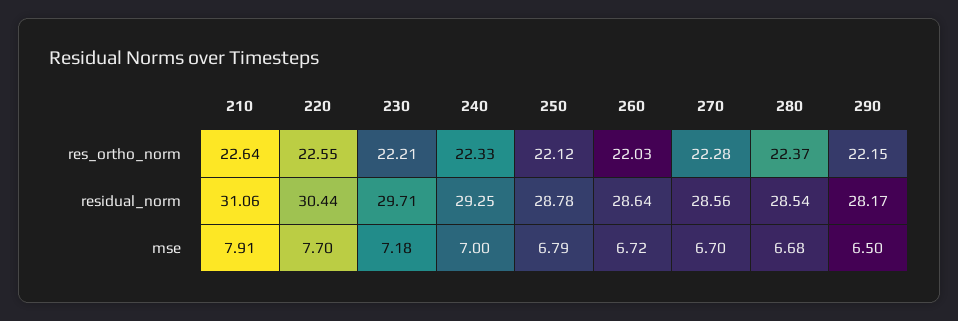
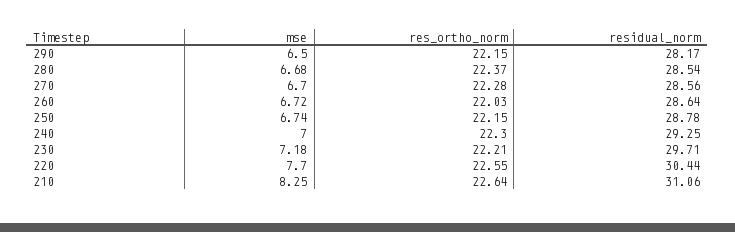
  {
    "210": {
      "res_ortho_norm": 22.64,
      "residual_norm": 31.06,
-     "mse": 7.91
+     "mse": 8.25
    },
    "220": {
      "res_ortho_norm": 22.55,
      "residual_norm": 30.44,
      "mse": 7.7
    },
    "230": {
      "res_ortho_norm": 22.21,
      "residual_norm": 29.71,
      "mse": 7.18
    },
    "240": {
-     "res_ortho_norm": 22.33,
+     "res_ortho_norm": 22.3,
      "residual_norm": 29.25,
      "mse": 7
    },
    "250": {
-     "res_ortho_norm": 22.12,
+     "res_ortho_norm": 22.15,
      "residual_norm": 28.78,
-     "mse": 6.79
+     "mse": 6.74
    },
    "260": {
      "res_ortho_norm": 22.03,
      "residual_norm": 28.64,
      "mse": 6.72
    },
    "270": {
      "res_ortho_norm": 22.28,
      "residual_norm": 28.56,
      "mse": 6.7
    },
    "280": {
      "res_ortho_norm": 22.37,
      "residual_norm": 28.54,
      "mse": 6.68
    },
    "290": {
      "res_ortho_norm": 22.15,
      "residual_norm": 28.17,
      "mse": 6.5
    }
  }

